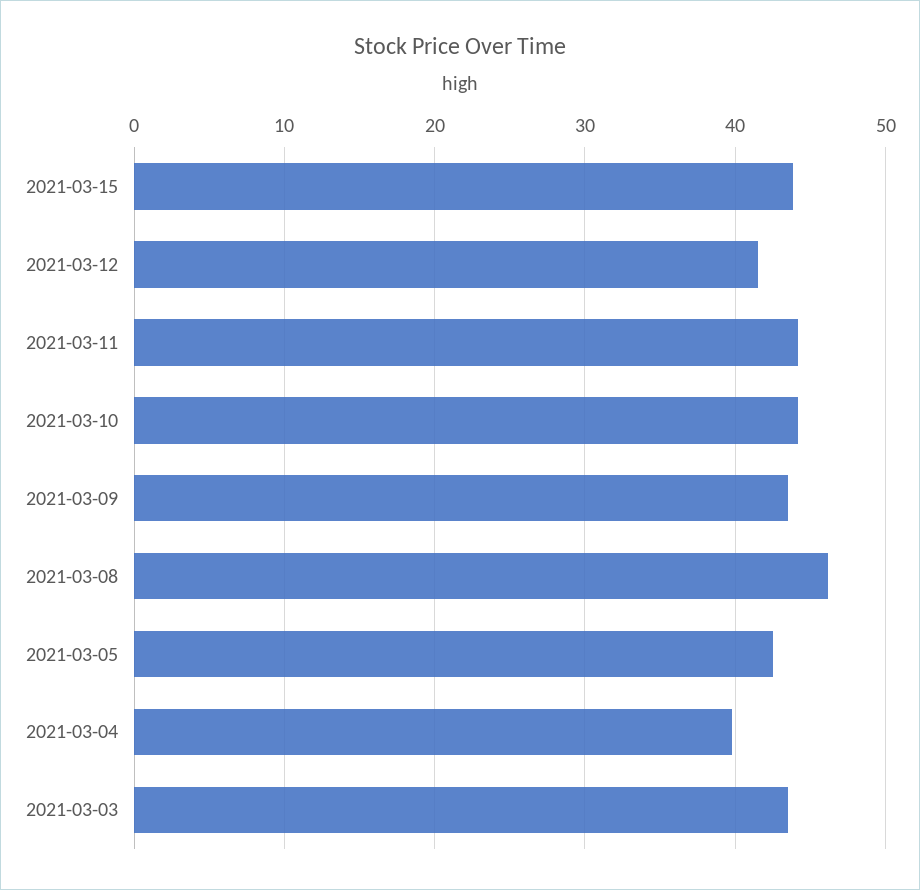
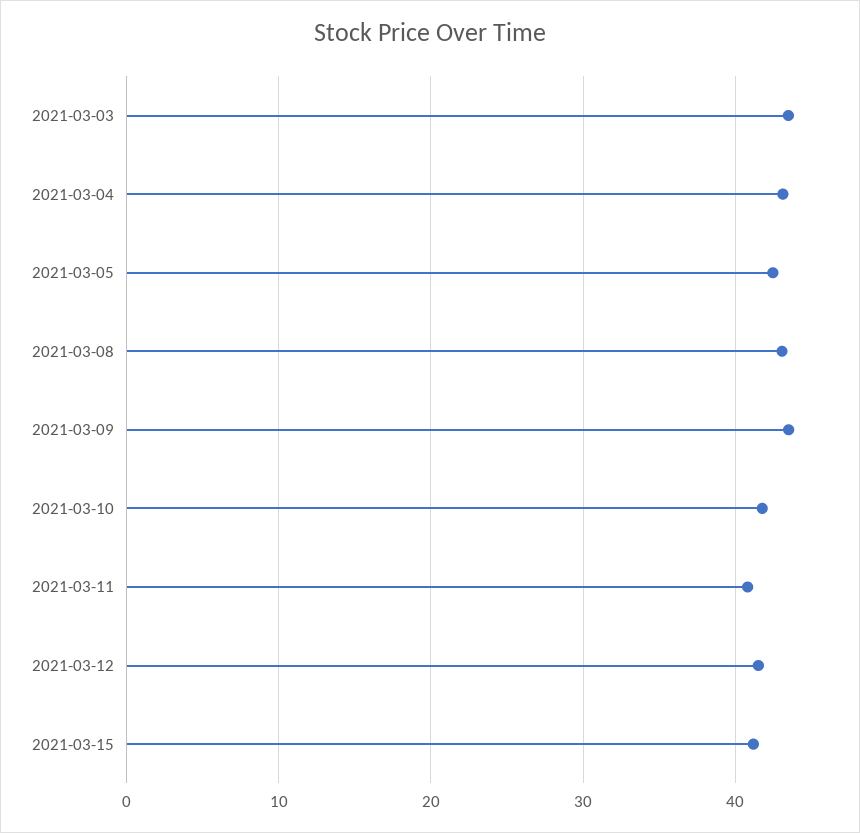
  {
-   "2021-03-15": 44,
+   "2021-03-15": 41,
    "2021-03-12": 42,
-   "2021-03-11": 44,
+   "2021-03-11": 41,
-   "2021-03-10": 44,
+   "2021-03-10": 42,
    "2021-03-09": 44,
-   "2021-03-08": 46,
+   "2021-03-08": 43,
    "2021-03-05": 42,
-   "2021-03-04": 40,
+   "2021-03-04": 43,
    "2021-03-03": 44
  }

